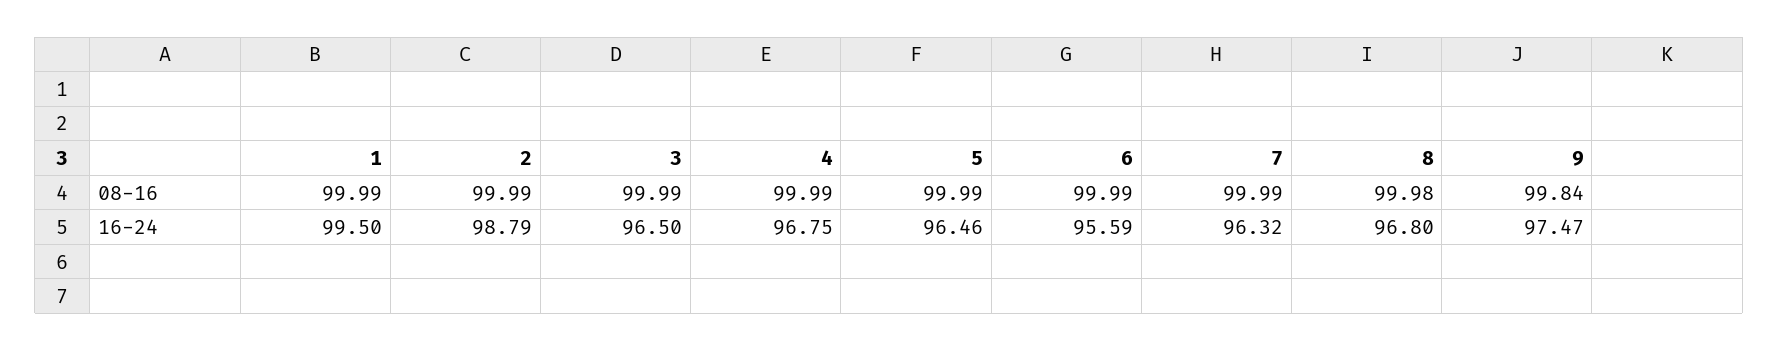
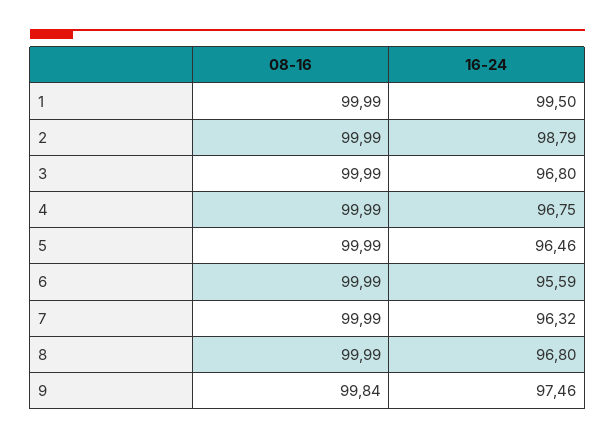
  {
    "1": {
      "08-16": 99.99,
      "16-24": 99.5
    },
    "2": {
      "08-16": 99.99,
      "16-24": 98.79
    },
    "3": {
      "08-16": 99.99,
-     "16-24": 96.5
+     "16-24": 96.8
    },
    "4": {
      "08-16": 99.99,
      "16-24": 96.75
    },
    "5": {
      "08-16": 99.99,
      "16-24": 96.46
    },
    "6": {
      "08-16": 99.99,
      "16-24": 95.59
    },
    "7": {
      "08-16": 99.99,
      "16-24": 96.32
    },
    "8": {
-     "08-16": 99.98,
+     "08-16": 99.99,
      "16-24": 96.8
    },
    "9": {
      "08-16": 99.84,
-     "16-24": 97.47
+     "16-24": 97.46
    }
  }

